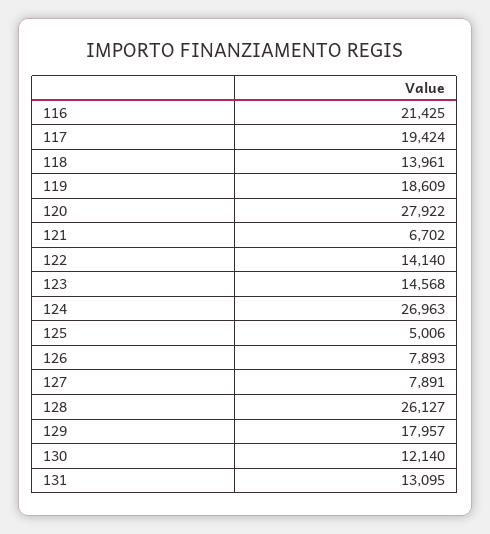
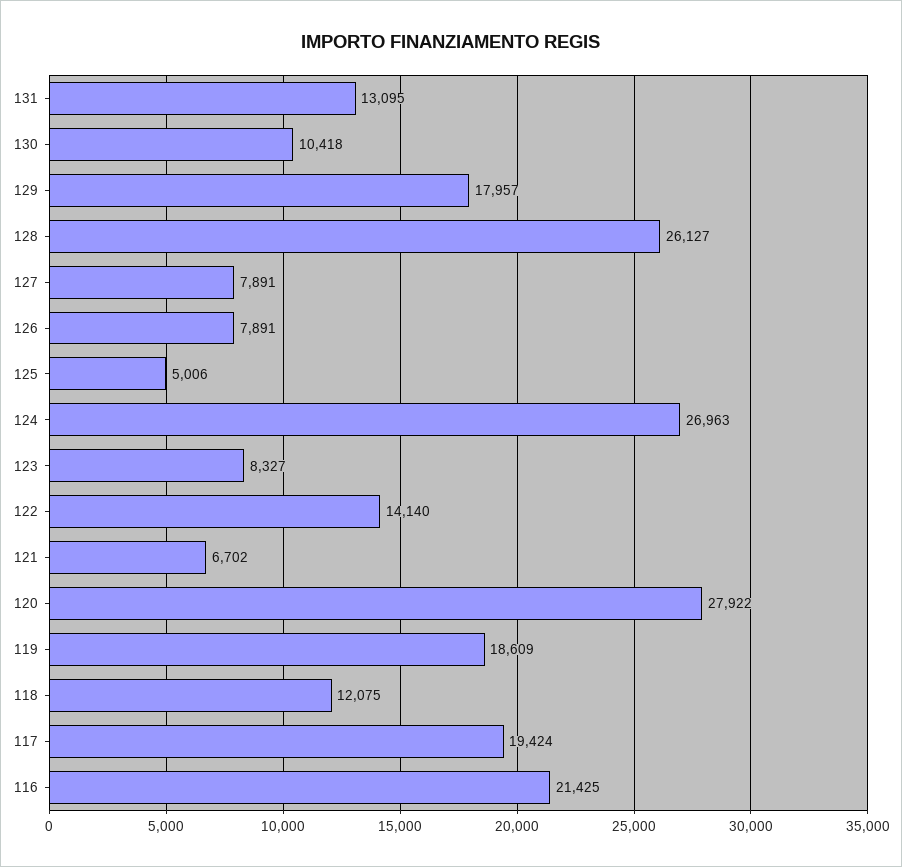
  {
    "116": 21425,
    "117": 19424,
-   "118": 13961,
+   "118": 12075,
    "119": 18609,
    "120": 27922,
    "121": 6702,
    "122": 14140,
-   "123": 14568,
+   "123": 8327,
    "124": 26963,
    "125": 5006,
-   "126": 7893,
+   "126": 7891,
    "127": 7891,
    "128": 26127,
    "129": 17957,
-   "130": 12140,
+   "130": 10418,
    "131": 13095
  }

